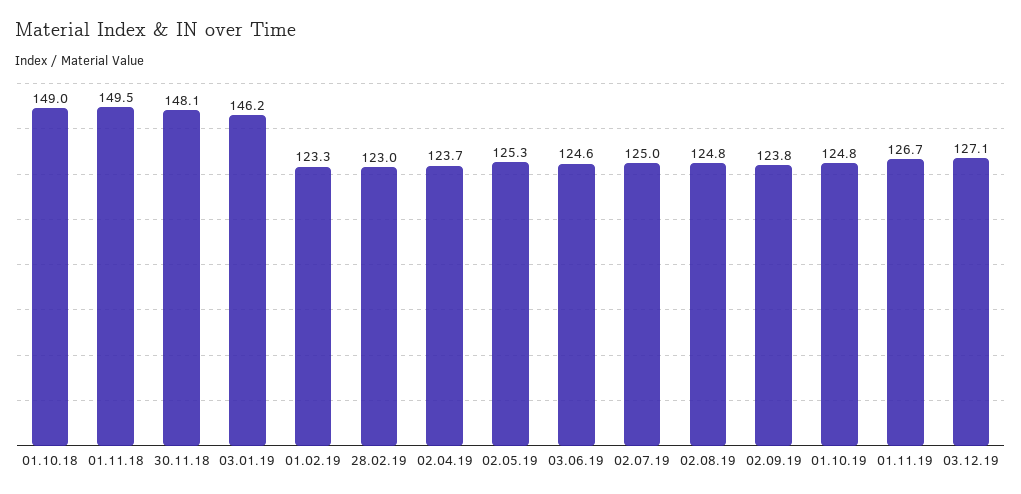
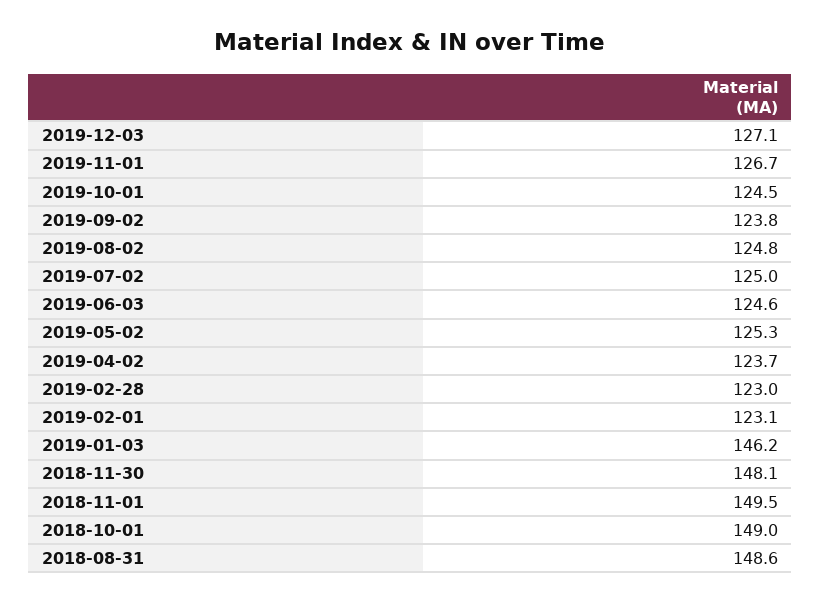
  {
    "01.10.18": 149,
    "01.11.18": 149.5,
    "30.11.18": 148.1,
    "03.01.19": 146.2,
-   "01.02.19": 123.3,
+   "01.02.19": 123.1,
    "28.02.19": 123,
    "02.04.19": 123.7,
    "02.05.19": 125.3,
    "03.06.19": 124.6,
    "02.07.19": 125,
    "02.08.19": 124.8,
    "02.09.19": 123.8,
-   "01.10.19": 124.8,
+   "01.10.19": 124.5,
    "01.11.19": 126.7,
-   "03.12.19": 127.1
+   "03.12.19": 127.1,
+   "2018-08-31": 148.6
  }

